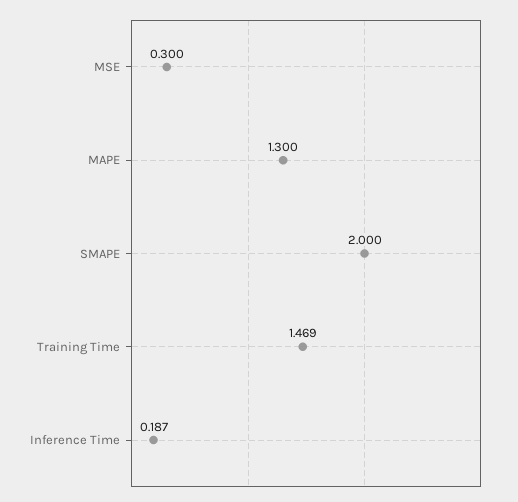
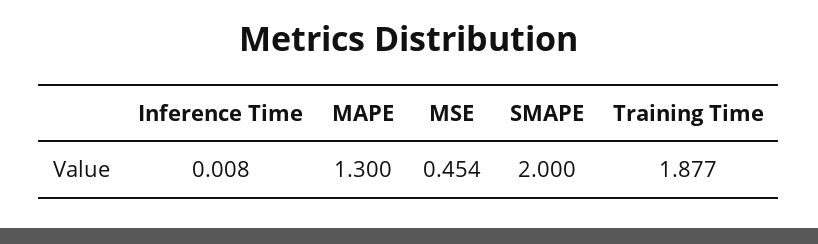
  {
-   "MSE": 0.3,
+   "MSE": 0.454,
    "MAPE": 1.3,
    "SMAPE": 2,
-   "Training Time": 1.469,
+   "Training Time": 1.877,
-   "Inference Time": 0.187
+   "Inference Time": 0.008
  }

